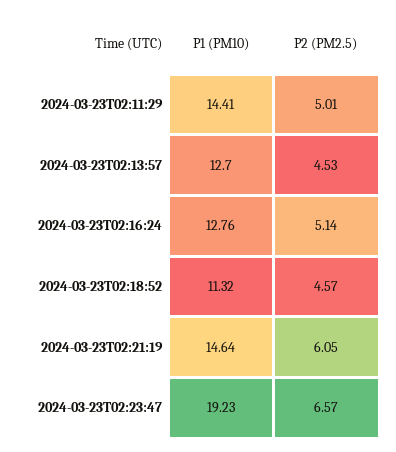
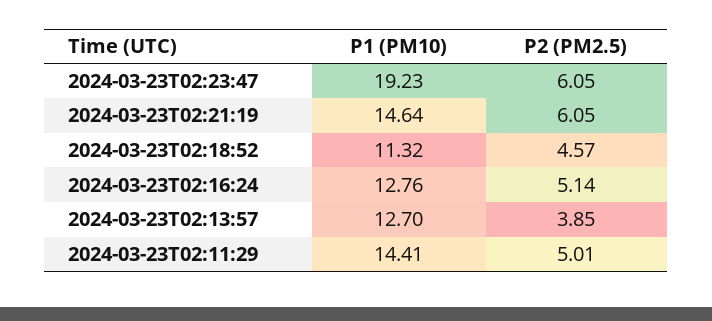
  {
    "P1 (PM10)": {
      "2024-03-23T02:11:29": 14.41,
      "2024-03-23T02:13:57": 12.7,
      "2024-03-23T02:16:24": 12.76,
      "2024-03-23T02:18:52": 11.32,
      "2024-03-23T02:21:19": 14.64,
      "2024-03-23T02:23:47": 19.23
    },
    "P2 (PM2.5)": {
      "2024-03-23T02:11:29": 5.01,
-     "2024-03-23T02:13:57": 4.53,
+     "2024-03-23T02:13:57": 3.85,
      "2024-03-23T02:16:24": 5.14,
      "2024-03-23T02:18:52": 4.57,
      "2024-03-23T02:21:19": 6.05,
-     "2024-03-23T02:23:47": 6.57
+     "2024-03-23T02:23:47": 6.05
    }
  }

